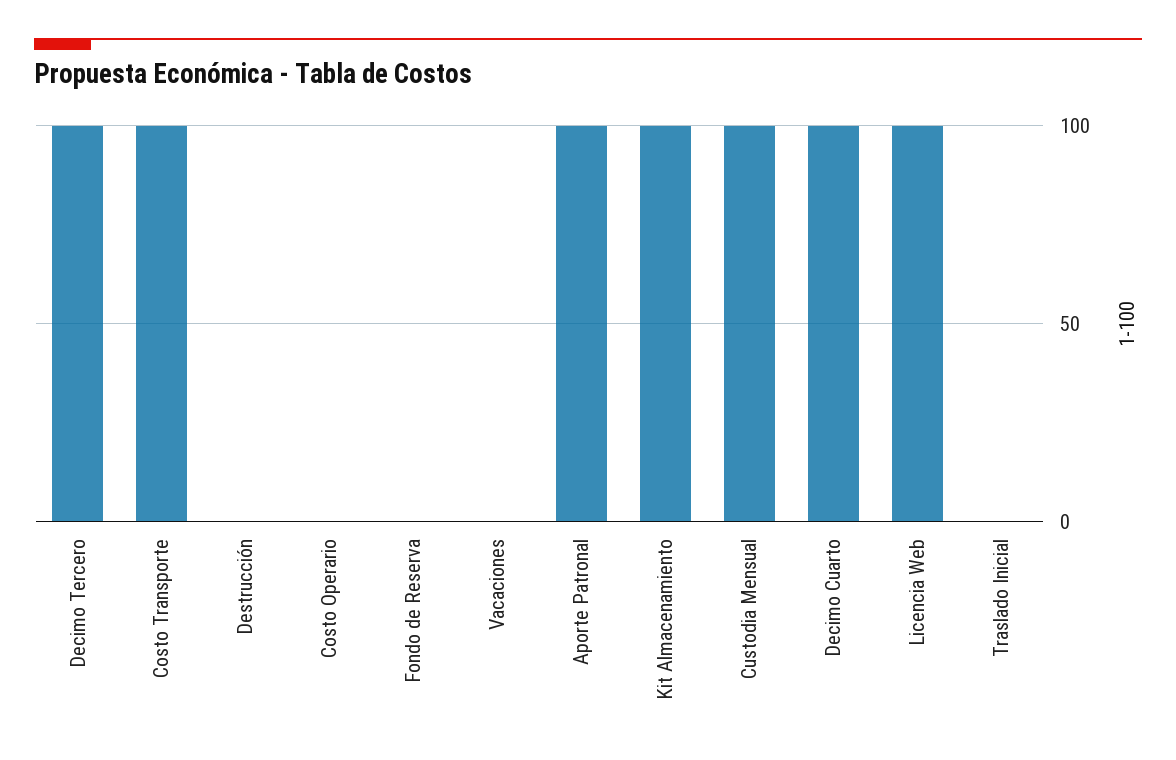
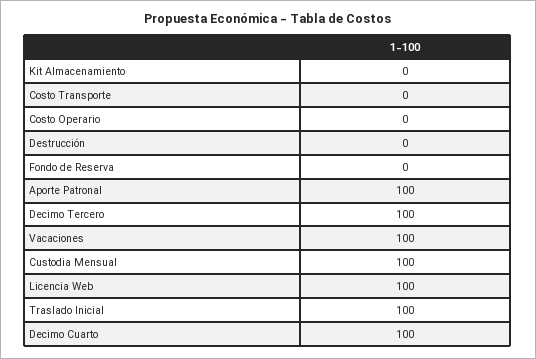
  {
    "Decimo Tercero": 100,
-   "Costo Transporte": 100,
+   "Costo Transporte": 0,
    "Destrucción": 0,
    "Costo Operario": 0,
    "Fondo de Reserva": 0,
-   "Vacaciones": 0,
+   "Vacaciones": 100,
    "Aporte Patronal": 100,
-   "Kit Almacenamiento": 100,
+   "Kit Almacenamiento": 0,
    "Custodia Mensual": 100,
    "Decimo Cuarto": 100,
    "Licencia Web": 100,
-   "Traslado Inicial": 0
+   "Traslado Inicial": 100
  }

